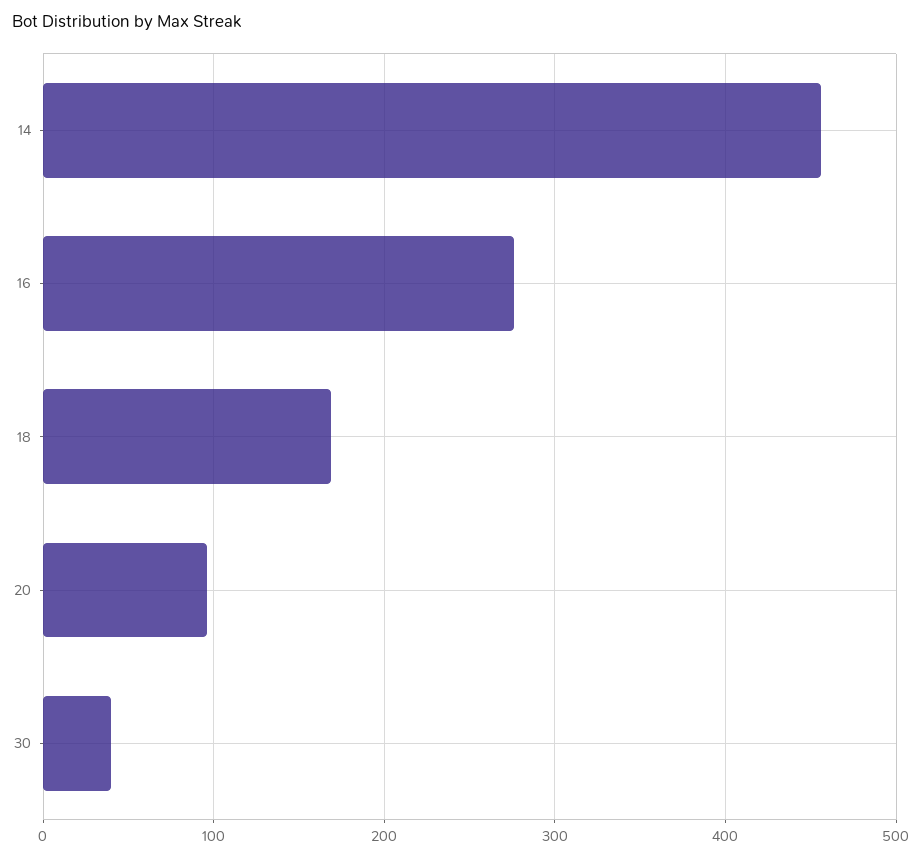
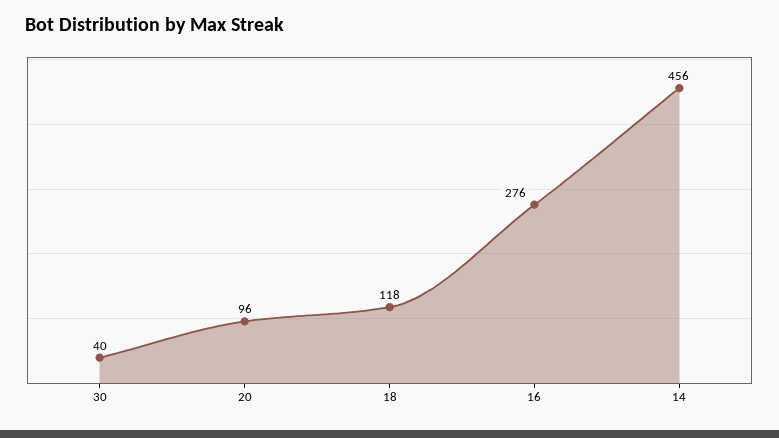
  {
    "14": 456,
    "16": 276,
-   "18": 170,
+   "18": 118,
    "20": 96,
    "30": 40
  }

